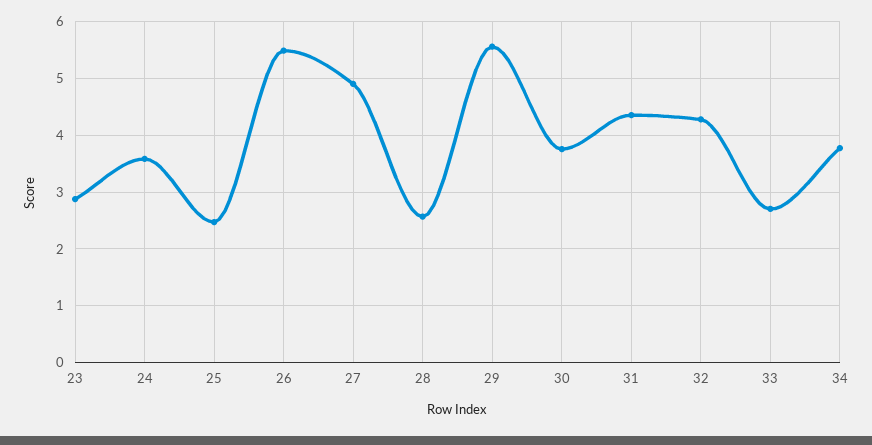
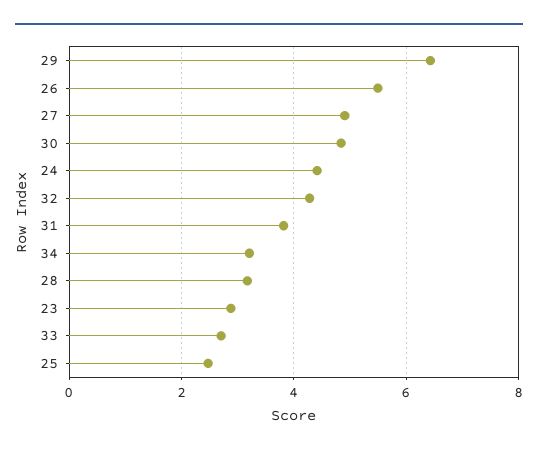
  {
    "23": 2.8,
-   "24": 3.6,
+   "24": 4.4,
    "25": 2.4,
    "26": 5.4,
    "27": 5,
-   "28": 2.6,
+   "28": 3.2,
-   "29": 5.6,
+   "29": 6.4,
-   "30": 3.8,
+   "30": 4.8,
-   "31": 4.4,
+   "31": 3.8,
    "32": 4.2,
    "33": 2.8,
-   "34": 3.8
+   "34": 3.2
  }

